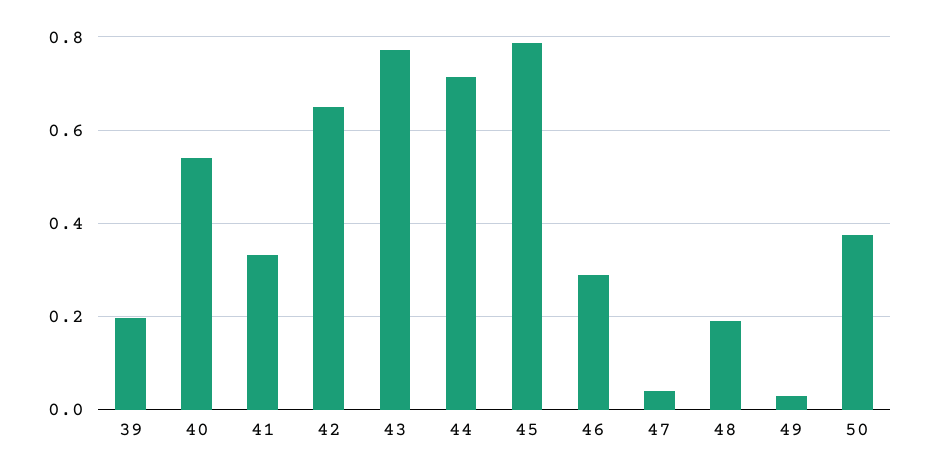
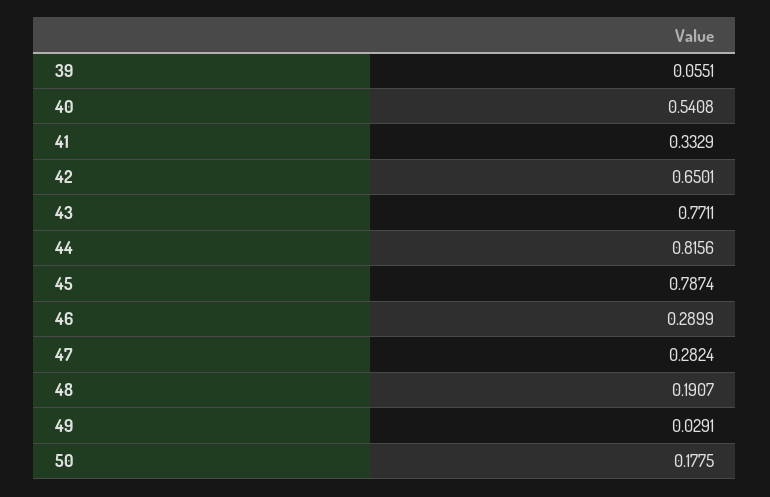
  {
-   "39": 0.2,
+   "39": 0.0551,
    "40": 0.5408,
    "41": 0.3329,
    "42": 0.6501,
    "43": 0.7711,
-   "44": 0.72,
+   "44": 0.8156,
    "45": 0.7874,
    "46": 0.2899,
-   "47": 0.04,
+   "47": 0.2824,
    "48": 0.1907,
    "49": 0.0291,
-   "50": 0.38
+   "50": 0.1775
  }

